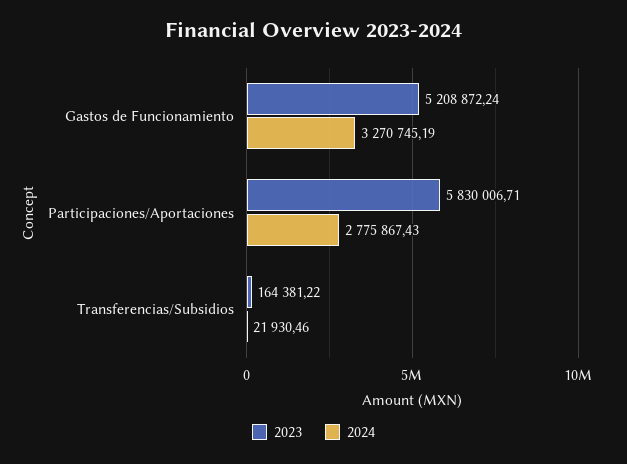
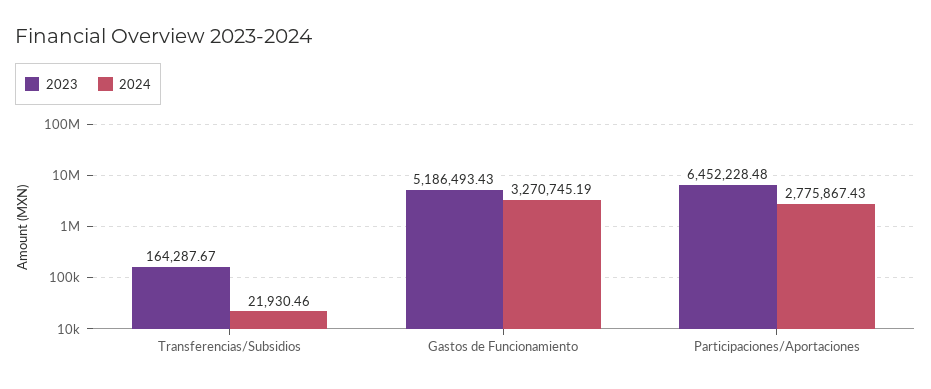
  {
    "2023": {
-     "Gastos de Funcionamiento": 5208872.24,
+     "Gastos de Funcionamiento": 5186493.43,
-     "Participaciones/Aportaciones": 5830006.71,
+     "Participaciones/Aportaciones": 6452228.48,
-     "Transferencias/Subsidios": 164381.22
+     "Transferencias/Subsidios": 164287.67
    },
    "2024": {
      "Gastos de Funcionamiento": 3270745.19,
      "Participaciones/Aportaciones": 2775867.43,
      "Transferencias/Subsidios": 21930.46
    }
  }

